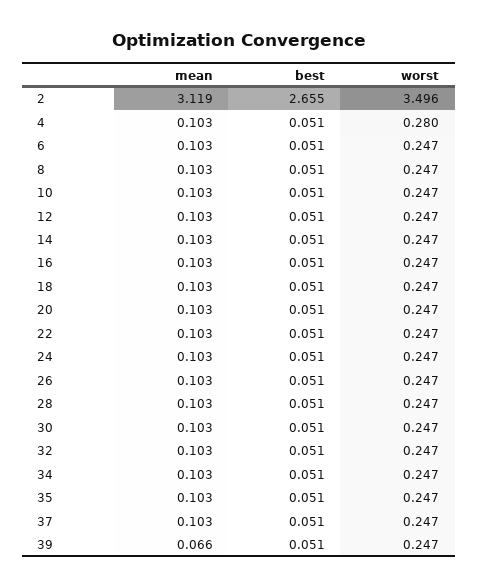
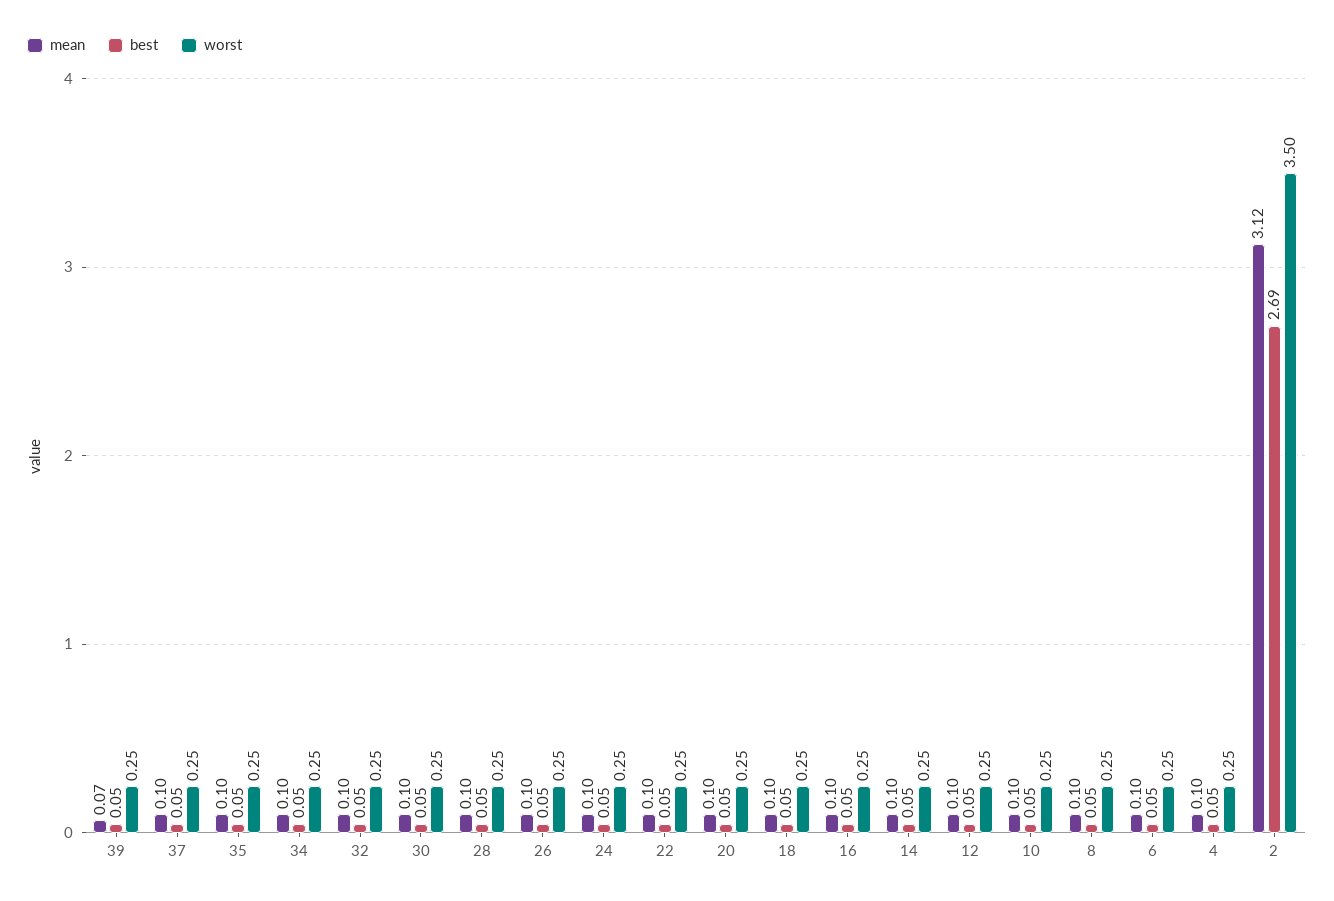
  {
    "mean": {
      "2": 3.119,
      "4": 0.103,
      "6": 0.103,
      "8": 0.103,
      "10": 0.103,
      "12": 0.103,
      "14": 0.103,
      "16": 0.103,
      "18": 0.103,
      "20": 0.103,
      "22": 0.103,
      "24": 0.103,
      "26": 0.103,
      "28": 0.103,
      "30": 0.103,
      "32": 0.103,
      "34": 0.103,
      "35": 0.103,
      "37": 0.103,
      "39": 0.066
    },
    "best": {
-     "2": 2.655,
+     "2": 2.69,
      "4": 0.051,
      "6": 0.051,
      "8": 0.051,
      "10": 0.051,
      "12": 0.051,
      "14": 0.051,
      "16": 0.051,
      "18": 0.051,
      "20": 0.051,
      "22": 0.051,
      "24": 0.051,
      "26": 0.051,
      "28": 0.051,
      "30": 0.051,
      "32": 0.051,
      "34": 0.051,
      "35": 0.051,
      "37": 0.051,
      "39": 0.051
    },
    "worst": {
      "2": 3.496,
-     "4": 0.28,
+     "4": 0.25,
      "6": 0.247,
      "8": 0.247,
      "10": 0.247,
      "12": 0.247,
      "14": 0.247,
      "16": 0.247,
      "18": 0.247,
      "20": 0.247,
      "22": 0.247,
      "24": 0.247,
      "26": 0.247,
      "28": 0.247,
      "30": 0.247,
      "32": 0.247,
      "34": 0.247,
      "35": 0.247,
      "37": 0.247,
      "39": 0.247
    }
  }

